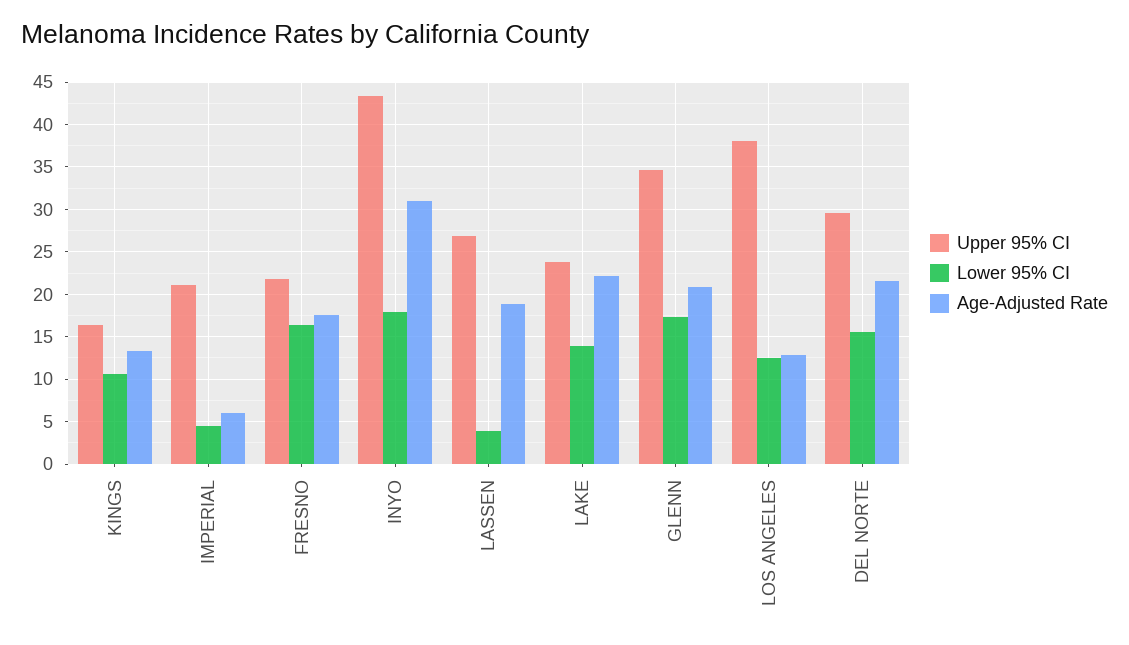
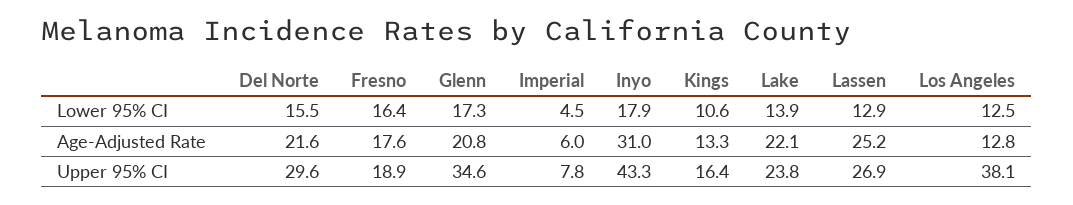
  {
    "Upper 95% CI": {
      "KINGS": 16.4,
-     "IMPERIAL": 21,
+     "IMPERIAL": 7.8,
-     "FRESNO": 22,
+     "FRESNO": 18.9,
      "INYO": 43.3,
      "LASSEN": 26.9,
      "LAKE": 23.8,
      "GLENN": 34.6,
      "LOS ANGELES": 38.1,
      "DEL NORTE": 29.6
    },
    "Lower 95% CI": {
      "KINGS": 10.6,
      "IMPERIAL": 4.5,
      "FRESNO": 16.4,
      "INYO": 17.9,
-     "LASSEN": 4,
+     "LASSEN": 12.9,
      "LAKE": 13.9,
      "GLENN": 17.3,
      "LOS ANGELES": 12.5,
      "DEL NORTE": 15.5
    },
    "Age-Adjusted Rate": {
      "KINGS": 13.3,
      "IMPERIAL": 6,
      "FRESNO": 17.6,
      "INYO": 31,
-     "LASSEN": 19,
+     "LASSEN": 25.2,
      "LAKE": 22.1,
      "GLENN": 20.8,
      "LOS ANGELES": 12.8,
      "DEL NORTE": 21.6
    }
  }

